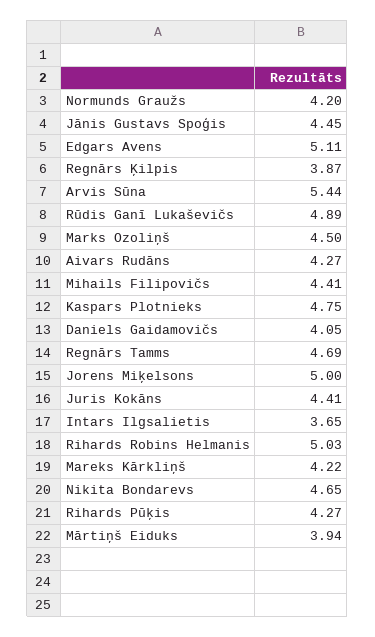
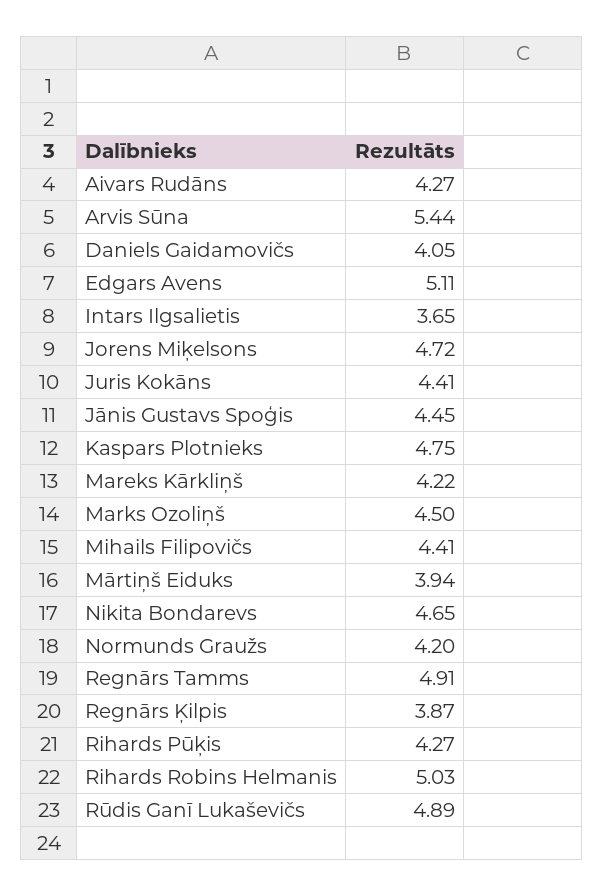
  {
    "Normunds Graužs": 4.2,
    "Jānis Gustavs Spoģis": 4.45,
    "Edgars Avens": 5.11,
    "Regnārs Ķilpis": 3.87,
    "Arvis Sūna": 5.44,
    "Rūdis Ganī Lukaševičs": 4.89,
    "Marks Ozoliņš": 4.5,
    "Aivars Rudāns": 4.27,
    "Mihails Filipovičs": 4.41,
    "Kaspars Plotnieks": 4.75,
    "Daniels Gaidamovičs": 4.05,
-   "Regnārs Tamms": 4.69,
+   "Regnārs Tamms": 4.91,
-   "Jorens Miķelsons": 5,
+   "Jorens Miķelsons": 4.72,
    "Juris Kokāns": 4.41,
    "Intars Ilgsalietis": 3.65,
    "Rihards Robins Helmanis": 5.03,
    "Mareks Kārkliņš": 4.22,
    "Nikita Bondarevs": 4.65,
    "Rihards Pūķis": 4.27,
    "Mārtiņš Eiduks": 3.94
  }

